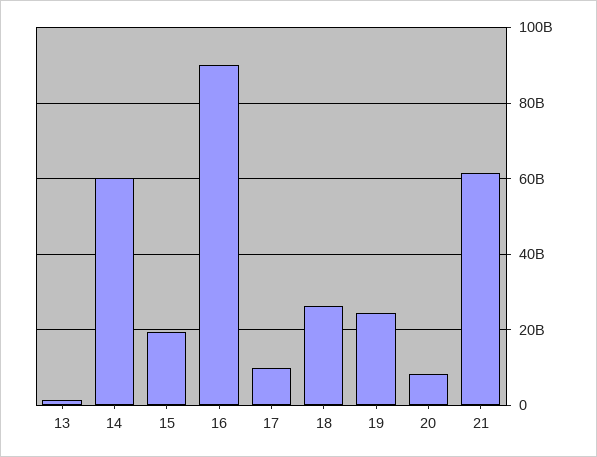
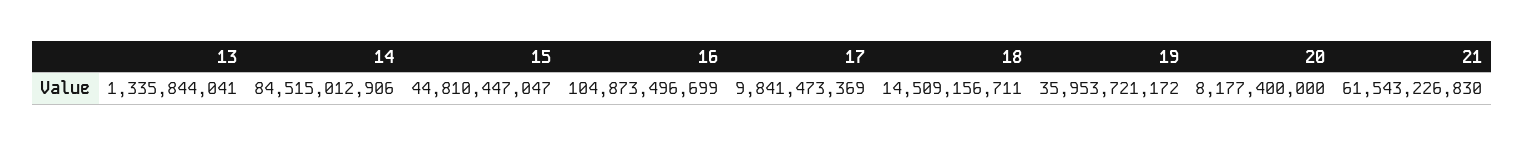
  {
    "13": 1335844041,
-   "14": 60000000000,
+   "14": 84515012906,
-   "15": 20000000000,
+   "15": 44810447047,
-   "16": 90000000000,
+   "16": 104873496699,
    "17": 9841473369,
-   "18": 26000000000,
+   "18": 14509156711,
-   "19": 24000000000,
+   "19": 35953721172,
    "20": 8177400000,
    "21": 61543226830
  }

